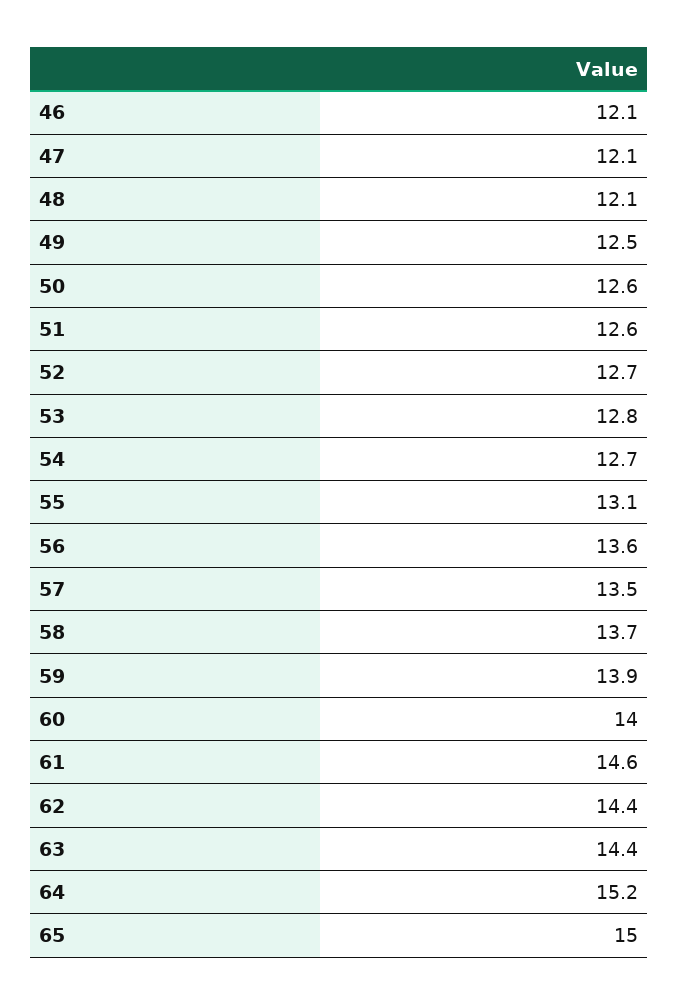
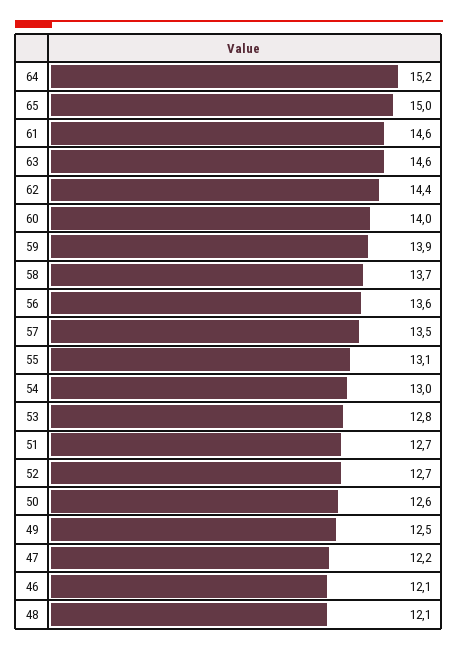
  {
    "46": 12.1,
-   "47": 12.1,
+   "47": 12.2,
    "48": 12.1,
    "49": 12.5,
    "50": 12.6,
-   "51": 12.6,
+   "51": 12.7,
    "52": 12.7,
    "53": 12.8,
-   "54": 12.7,
+   "54": 13,
    "55": 13.1,
    "56": 13.6,
    "57": 13.5,
    "58": 13.7,
    "59": 13.9,
    "60": 14,
    "61": 14.6,
    "62": 14.4,
-   "63": 14.4,
+   "63": 14.6,
    "64": 15.2,
    "65": 15
  }

